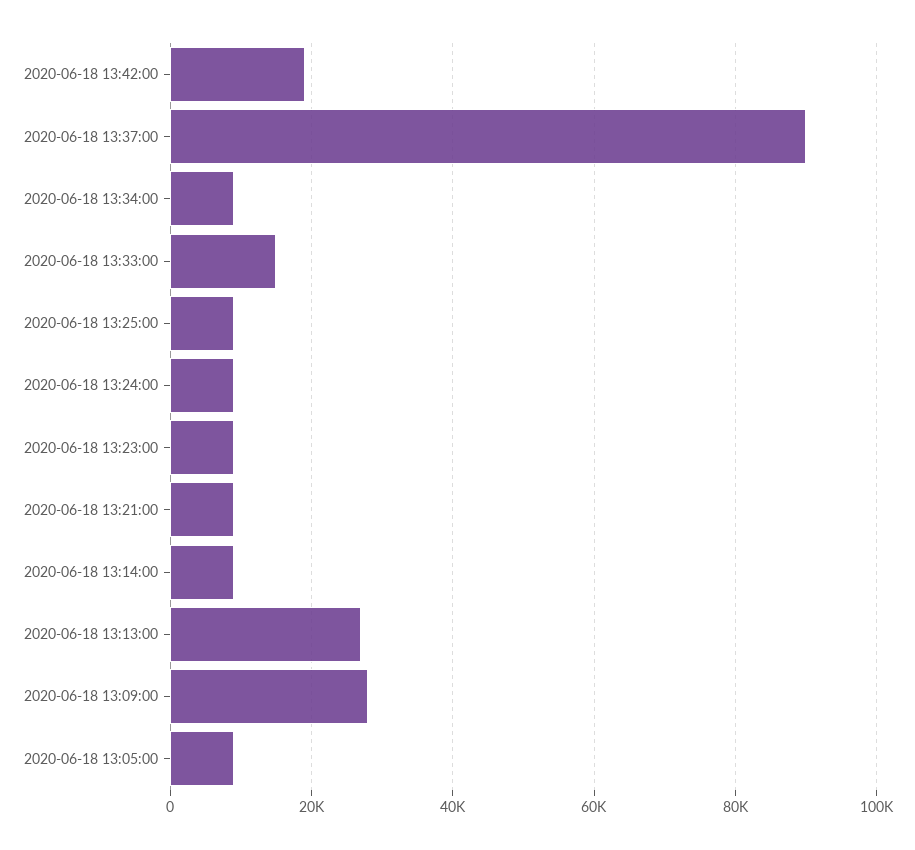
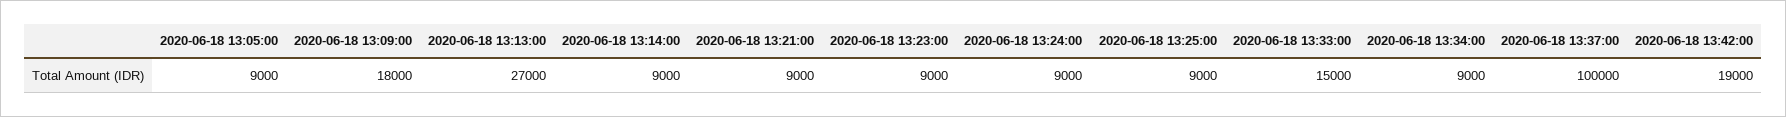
  {
    "2020-06-18 13:42:00": 19000,
-   "2020-06-18 13:37:00": 90000,
+   "2020-06-18 13:37:00": 100000,
    "2020-06-18 13:34:00": 9000,
    "2020-06-18 13:33:00": 15000,
    "2020-06-18 13:25:00": 9000,
    "2020-06-18 13:24:00": 9000,
    "2020-06-18 13:23:00": 9000,
    "2020-06-18 13:21:00": 9000,
    "2020-06-18 13:14:00": 9000,
    "2020-06-18 13:13:00": 27000,
-   "2020-06-18 13:09:00": 28000,
+   "2020-06-18 13:09:00": 18000,
    "2020-06-18 13:05:00": 9000
  }

